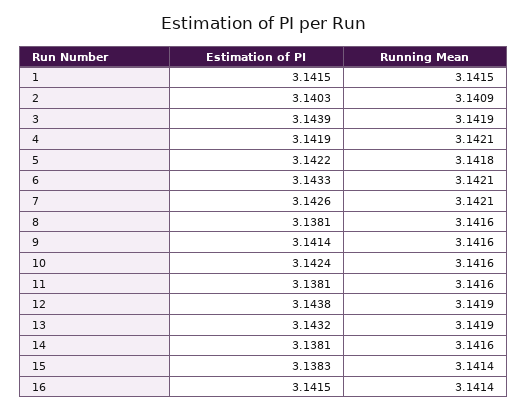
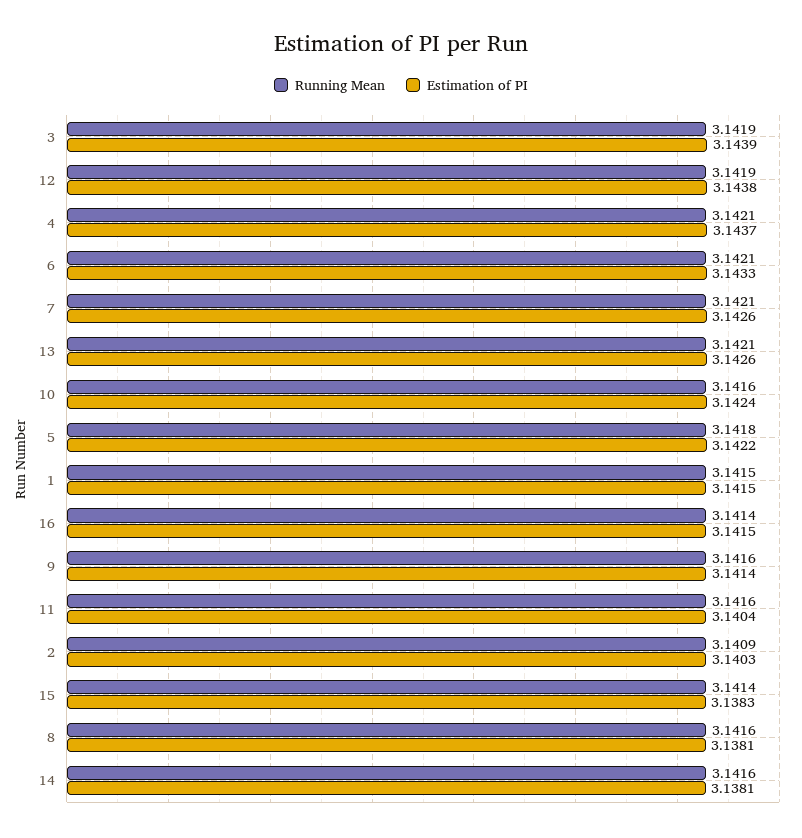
  {
    "Estimation of PI": {
      "1": 3.1415,
      "2": 3.1403,
      "3": 3.1439,
-     "4": 3.1419,
+     "4": 3.1437,
      "5": 3.1422,
      "6": 3.1433,
      "7": 3.1426,
      "8": 3.1381,
      "9": 3.1414,
      "10": 3.1424,
-     "11": 3.1381,
+     "11": 3.1404,
      "12": 3.1438,
-     "13": 3.1432,
+     "13": 3.1426,
      "14": 3.1381,
      "15": 3.1383,
      "16": 3.1415
    },
    "Running Mean": {
      "1": 3.1415,
      "2": 3.1409,
      "3": 3.1419,
      "4": 3.1421,
      "5": 3.1418,
      "6": 3.1421,
      "7": 3.1421,
      "8": 3.1416,
      "9": 3.1416,
      "10": 3.1416,
      "11": 3.1416,
      "12": 3.1419,
-     "13": 3.1419,
+     "13": 3.1421,
      "14": 3.1416,
      "15": 3.1414,
      "16": 3.1414
    }
  }

